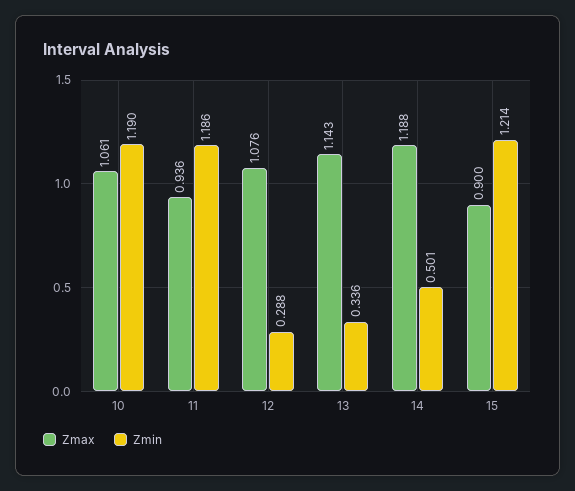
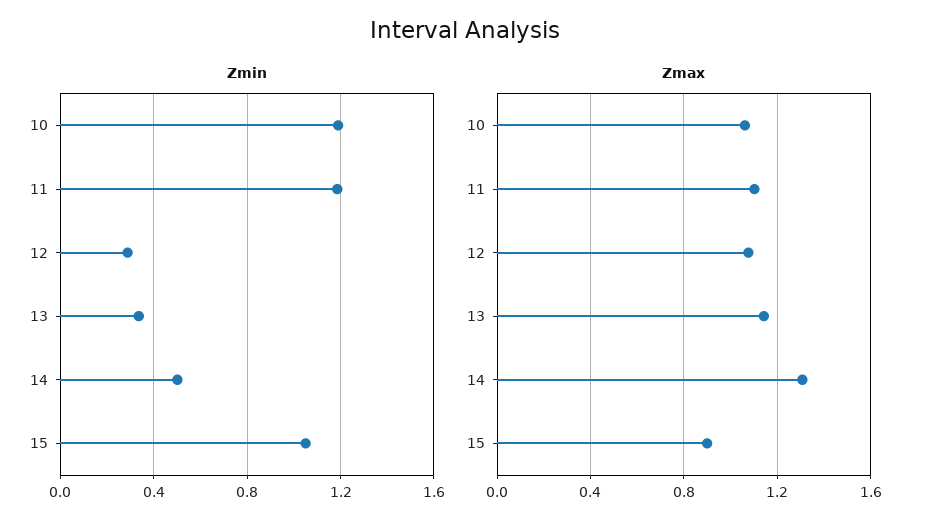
  {
    "Zmax": {
      "10": 1.061,
-     "11": 0.936,
+     "11": 1.1,
      "12": 1.076,
      "13": 1.143,
-     "14": 1.188,
+     "14": 1.3,
      "15": 0.9
    },
    "Zmin": {
      "10": 1.19,
      "11": 1.186,
      "12": 0.288,
      "13": 0.336,
      "14": 0.501,
-     "15": 1.214
+     "15": 1.05
    }
  }

